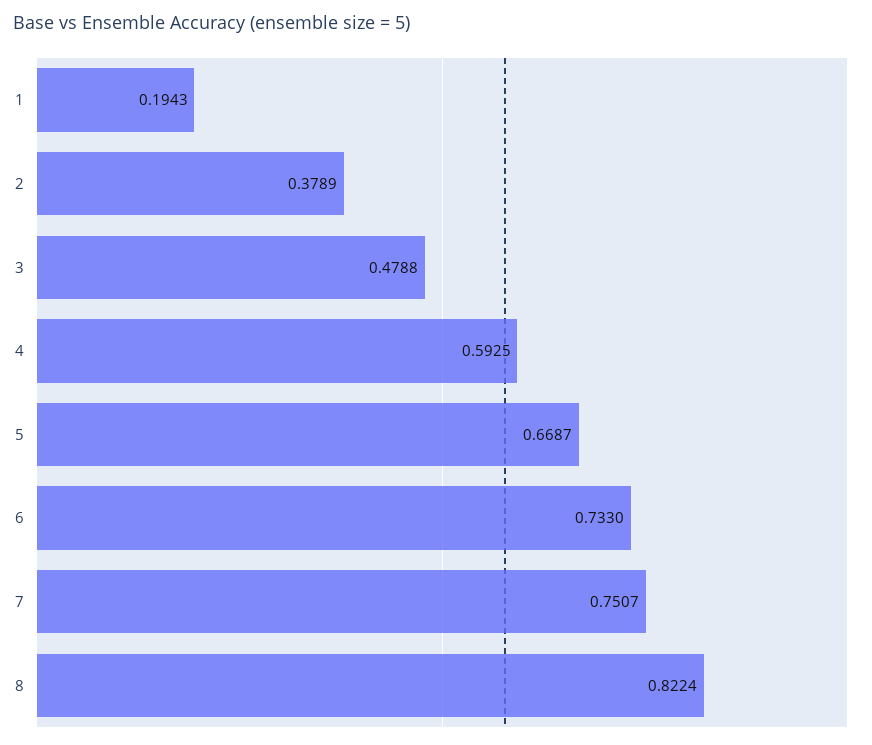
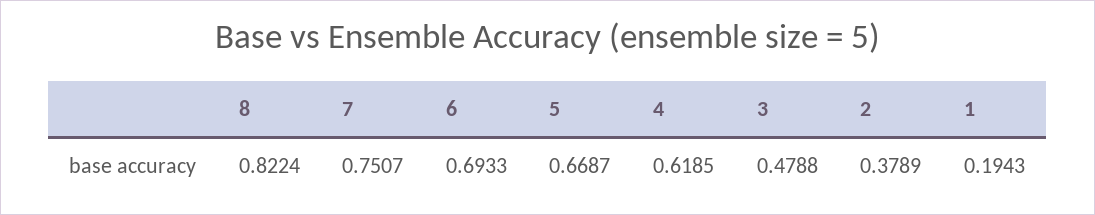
  {
    "1": 0.1943,
    "2": 0.3789,
    "3": 0.4788,
-   "4": 0.5925,
+   "4": 0.6185,
    "5": 0.6687,
-   "6": 0.733,
+   "6": 0.6933,
    "7": 0.7507,
    "8": 0.8224
  }

